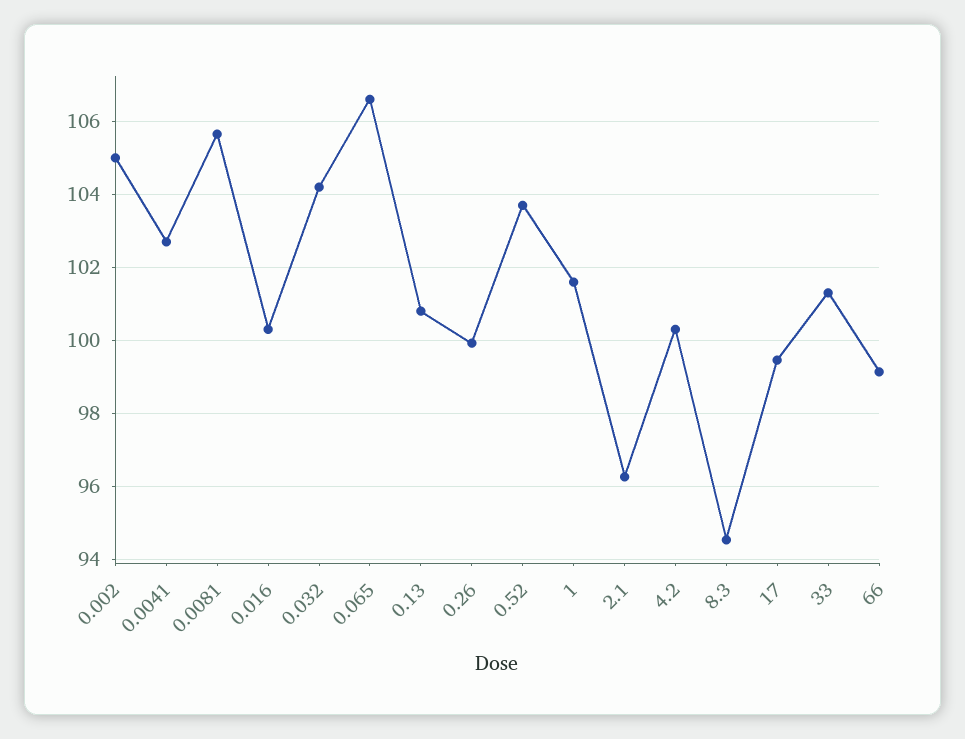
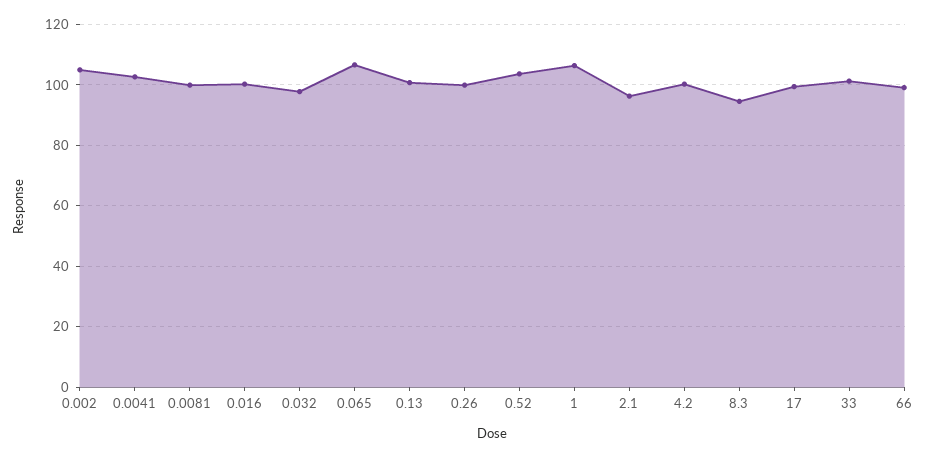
  {
    "0.002": 105,
    "0.0041": 102.8,
-   "0.0081": 105.6,
+   "0.0081": 100,
    "0.016": 100.4,
-   "0.032": 104.2,
+   "0.032": 98,
    "0.065": 106.6,
    "0.13": 100.8,
    "0.26": 100,
    "0.52": 103.8,
-   "1": 101.6,
+   "1": 106,
    "2.1": 96.2,
    "4.2": 100.4,
    "8.3": 94.6,
    "17": 99.4,
    "33": 101.4,
    "66": 99.2
  }

